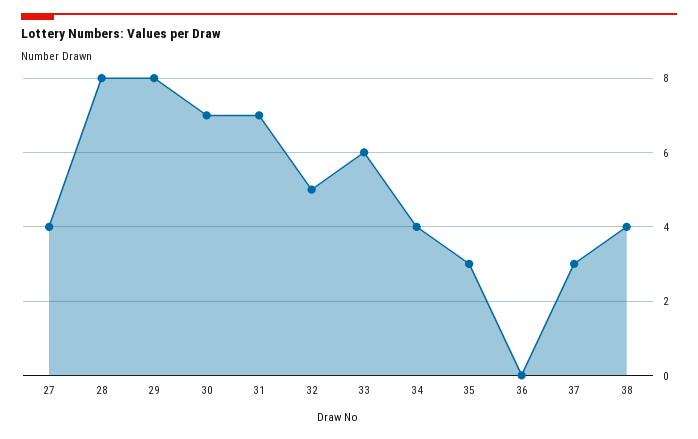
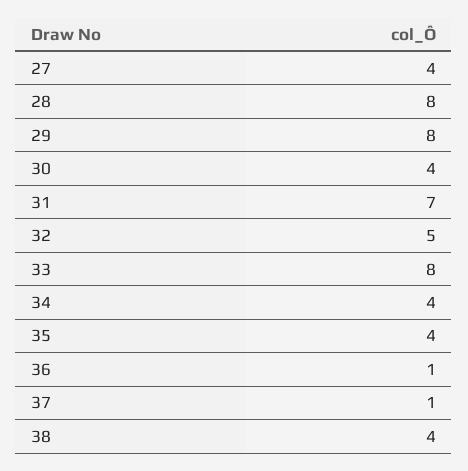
  {
    "27": 4,
    "28": 8,
    "29": 8,
-   "30": 7,
+   "30": 4,
    "31": 7,
    "32": 5,
-   "33": 6,
+   "33": 8,
    "34": 4,
-   "35": 3,
+   "35": 4,
-   "36": 0,
+   "36": 1,
-   "37": 3,
+   "37": 1,
    "38": 4
  }

